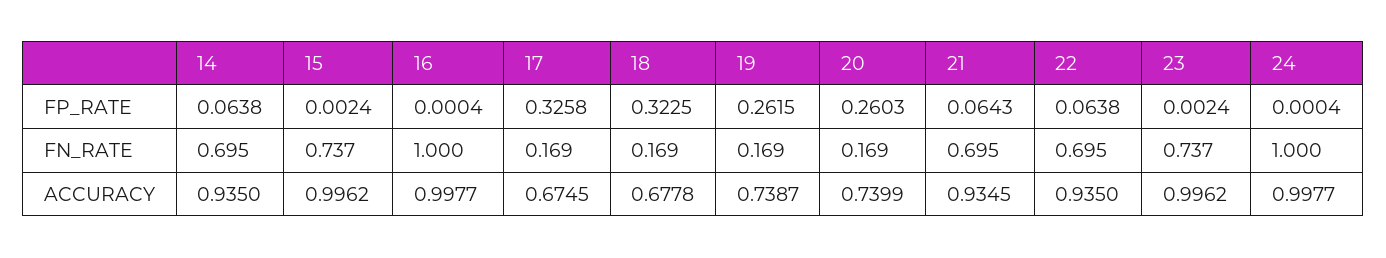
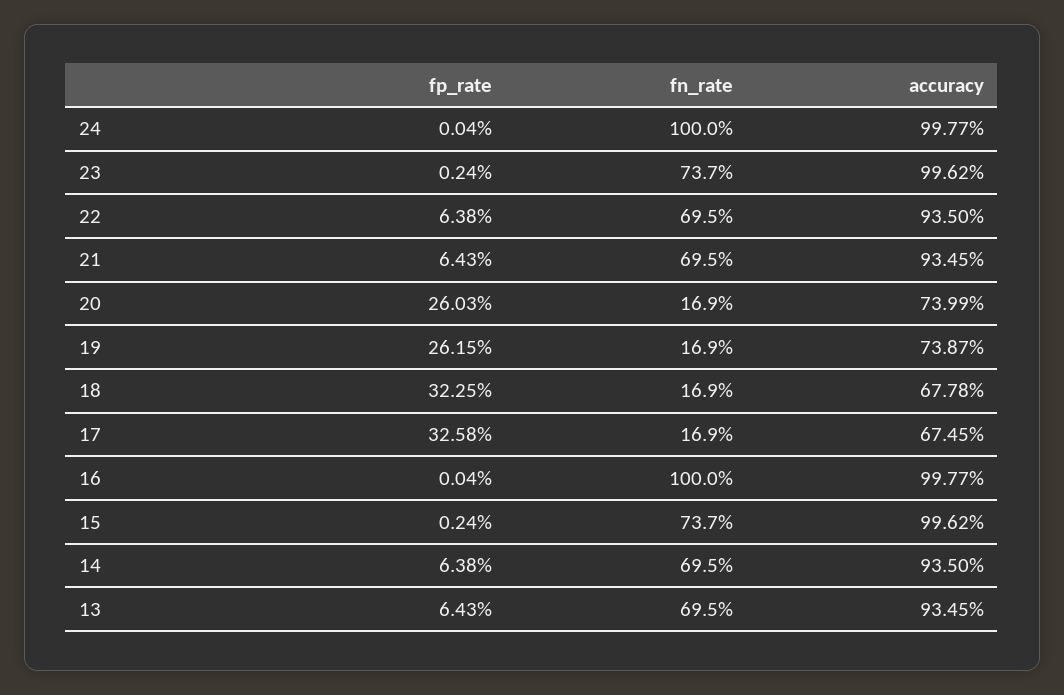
  {
    "14": {
      "FP_RATE": 0.0638,
      "FN_RATE": 0.695,
      "ACCURACY": 0.935
    },
    "15": {
      "FP_RATE": 0.0024,
      "FN_RATE": 0.737,
      "ACCURACY": 0.9962
    },
    "16": {
      "FP_RATE": 0.0004,
      "FN_RATE": 1,
      "ACCURACY": 0.9977
    },
    "17": {
      "FP_RATE": 0.3258,
      "FN_RATE": 0.169,
      "ACCURACY": 0.6745
    },
    "18": {
      "FP_RATE": 0.3225,
      "FN_RATE": 0.169,
      "ACCURACY": 0.6778
    },
    "19": {
      "FP_RATE": 0.2615,
      "FN_RATE": 0.169,
      "ACCURACY": 0.7387
    },
    "20": {
      "FP_RATE": 0.2603,
      "FN_RATE": 0.169,
      "ACCURACY": 0.7399
    },
    "21": {
      "FP_RATE": 0.0643,
      "FN_RATE": 0.695,
      "ACCURACY": 0.9345
    },
    "22": {
      "FP_RATE": 0.0638,
      "FN_RATE": 0.695,
      "ACCURACY": 0.935
    },
    "23": {
      "FP_RATE": 0.0024,
      "FN_RATE": 0.737,
      "ACCURACY": 0.9962
    },
    "24": {
      "FP_RATE": 0.0004,
      "FN_RATE": 1,
      "ACCURACY": 0.9977
-   }
+   },
+   "13": {
+     "FP_RATE": 0.0643,
+     "FN_RATE": 0.695,
+     "ACCURACY": 0.9345
+   }
  }

